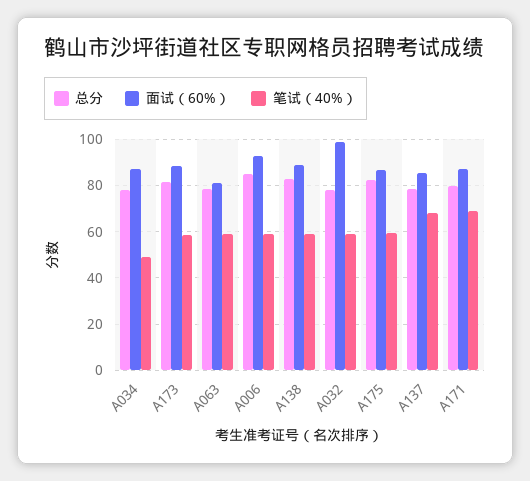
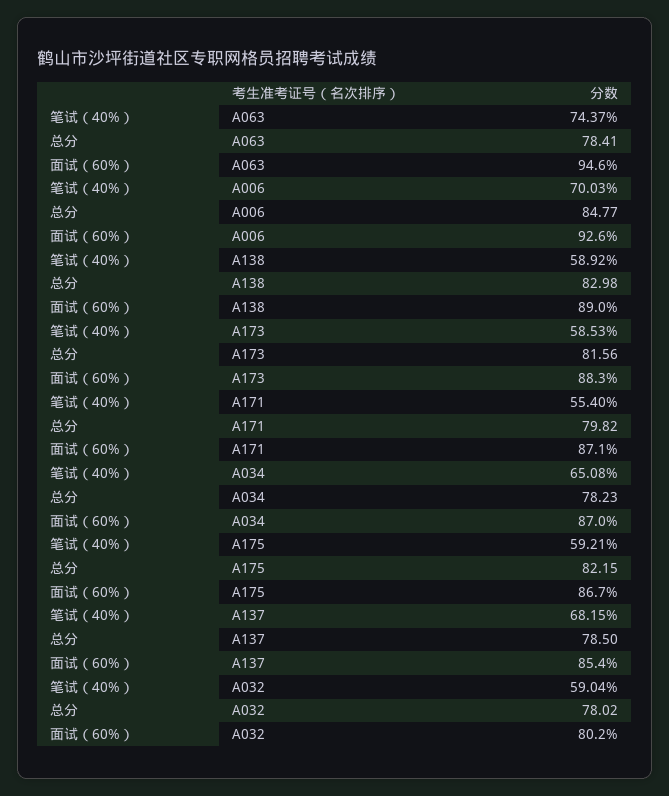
  {
    "总分": {
      "A034": 78.23,
      "A173": 81.56,
      "A063": 78.41,
      "A006": 84.77,
      "A138": 82.98,
      "A032": 78.02,
      "A175": 82.15,
      "A137": 78.5,
      "A171": 79.82
    },
    "面试（60%）": {
      "A034": 87,
      "A173": 88.3,
-     "A063": 80,
+     "A063": 94.6,
      "A006": 92.6,
      "A138": 89,
-     "A032": 100,
+     "A032": 80.2,
      "A175": 86.7,
      "A137": 85.4,
      "A171": 87.1
    },
    "笔试（40%）": {
-     "A034": 50,
+     "A034": 65.08,
      "A173": 58.53,
-     "A063": 60,
+     "A063": 74.37,
-     "A006": 60,
+     "A006": 70.03,
      "A138": 58.92,
      "A032": 59.04,
      "A175": 59.21,
      "A137": 68.15,
-     "A171": 70
+     "A171": 55.4
    }
  }

